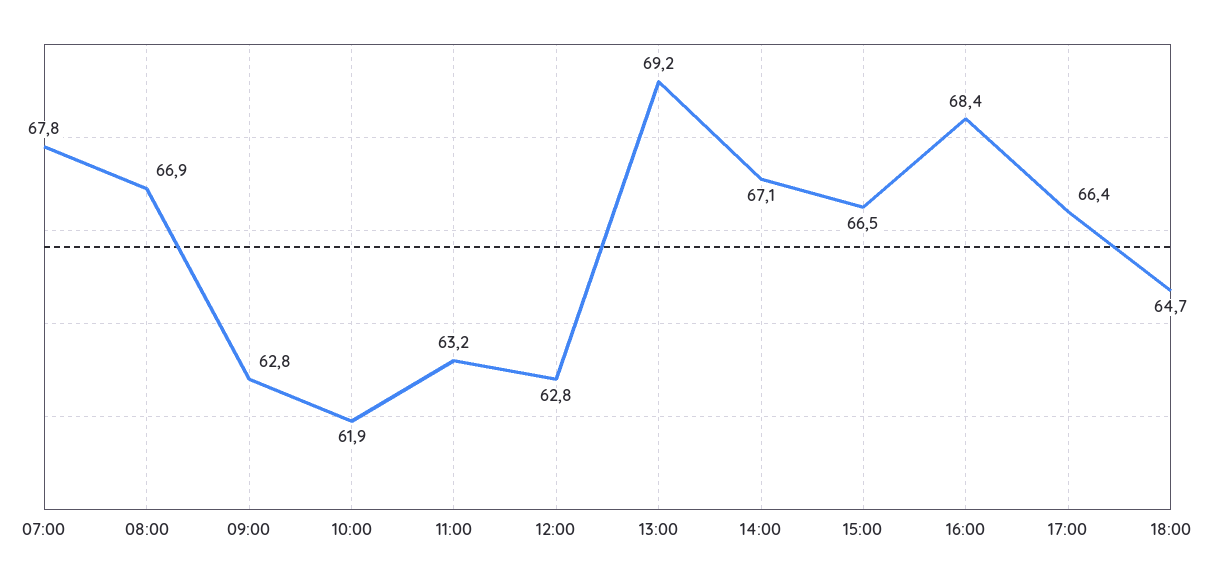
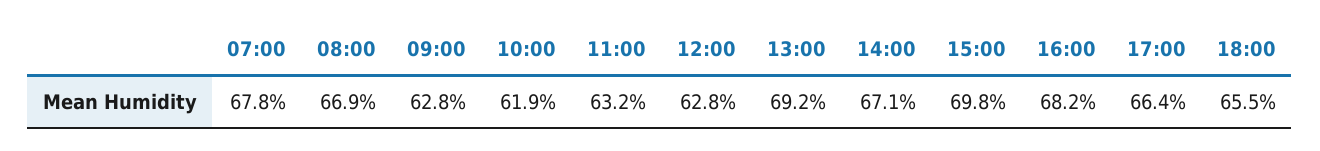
  {
    "07:00": 67.8,
    "08:00": 66.9,
    "09:00": 62.8,
    "10:00": 61.9,
    "11:00": 63.2,
    "12:00": 62.8,
    "13:00": 69.2,
    "14:00": 67.1,
-   "15:00": 66.5,
+   "15:00": 69.8,
-   "16:00": 68.4,
+   "16:00": 68.2,
    "17:00": 66.4,
-   "18:00": 64.7
+   "18:00": 65.5
  }

